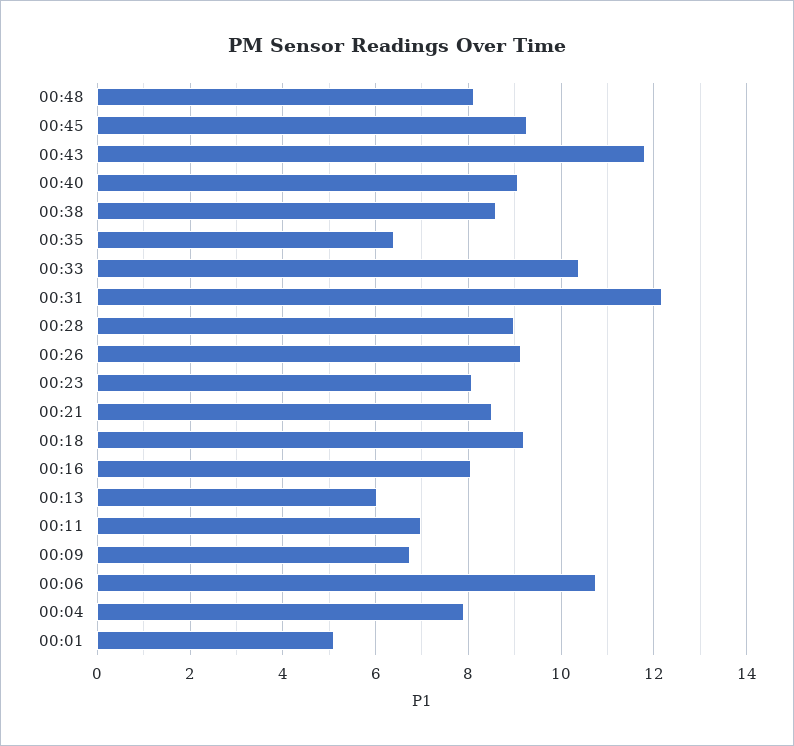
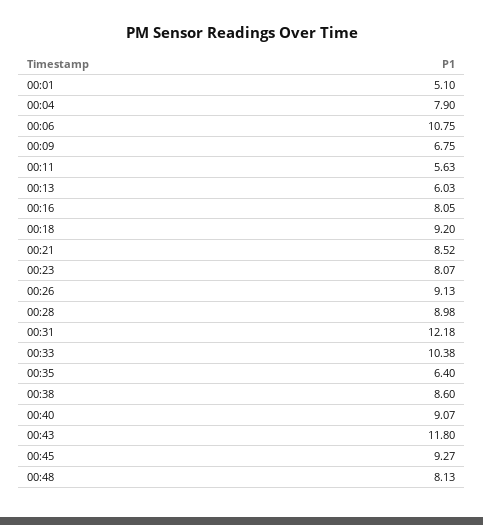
  {
    "00:48": 8.13,
    "00:45": 9.27,
    "00:43": 11.8,
    "00:40": 9.07,
    "00:38": 8.6,
    "00:35": 6.4,
    "00:33": 10.38,
    "00:31": 12.18,
    "00:28": 8.98,
    "00:26": 9.13,
    "00:23": 8.07,
    "00:21": 8.52,
    "00:18": 9.2,
    "00:16": 8.05,
    "00:13": 6.03,
-   "00:11": 7,
+   "00:11": 5.63,
    "00:09": 6.75,
    "00:06": 10.75,
    "00:04": 7.9,
    "00:01": 5.1
  }

